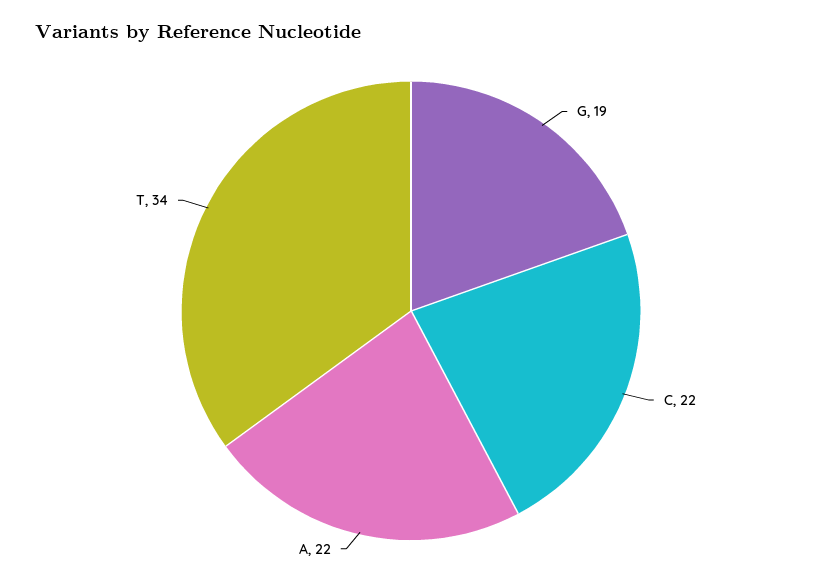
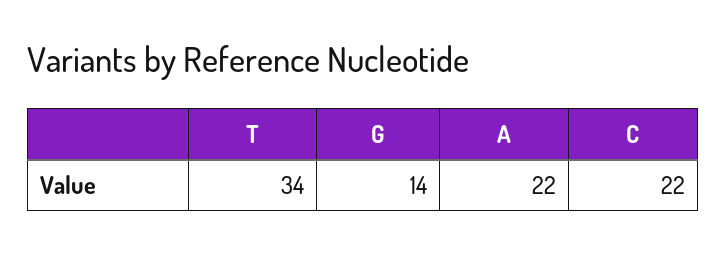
  {
-   "G": 19,
+   "G": 14,
    "C": 22,
    "A": 22,
    "T": 34
  }

